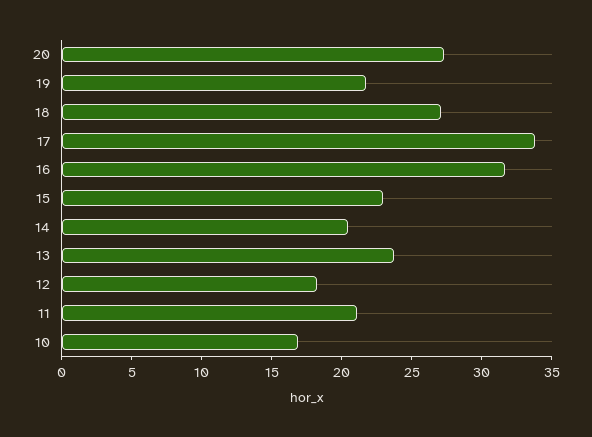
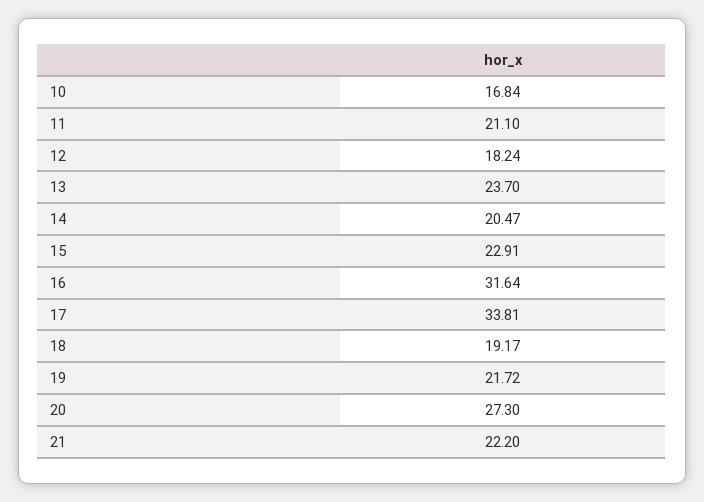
  {
    "20": 27.3,
    "19": 21.72,
-   "18": 27,
+   "18": 19.17,
    "17": 33.81,
    "16": 31.64,
    "15": 22.91,
    "14": 20.47,
    "13": 23.7,
    "12": 18.24,
    "11": 21.1,
-   "10": 16.84
+   "10": 16.84,
+   "21": 22.2
  }

